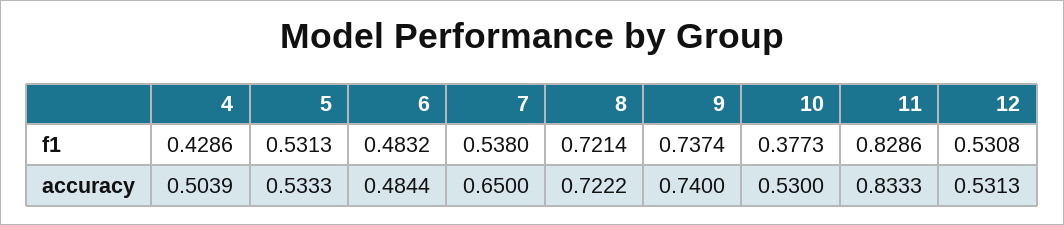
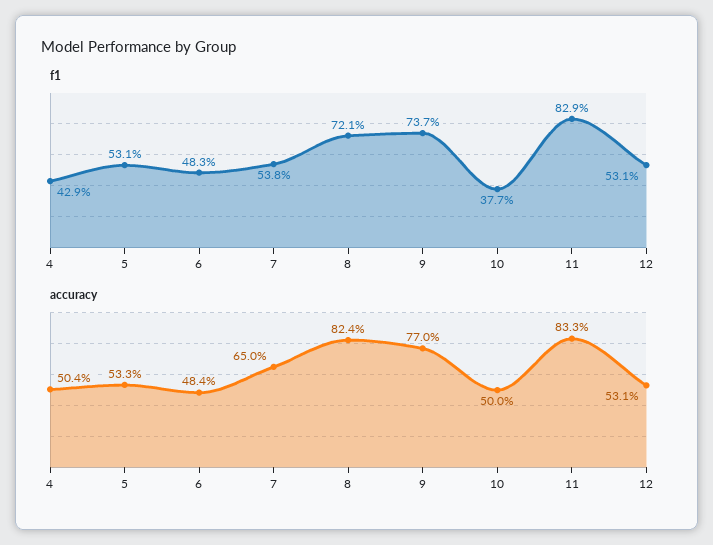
  {
    "f1": {
      "4": 0.4286,
      "5": 0.5313,
      "6": 0.4832,
      "7": 0.538,
      "8": 0.7214,
      "9": 0.7374,
      "10": 0.3773,
      "11": 0.8286,
      "12": 0.5308
    },
    "accuracy": {
      "4": 0.5039,
      "5": 0.5333,
      "6": 0.4844,
      "7": 0.65,
-     "8": 0.7222,
+     "8": 0.824,
-     "9": 0.74,
+     "9": 0.77,
-     "10": 0.53,
+     "10": 0.5,
      "11": 0.8333,
      "12": 0.5313
    }
  }

